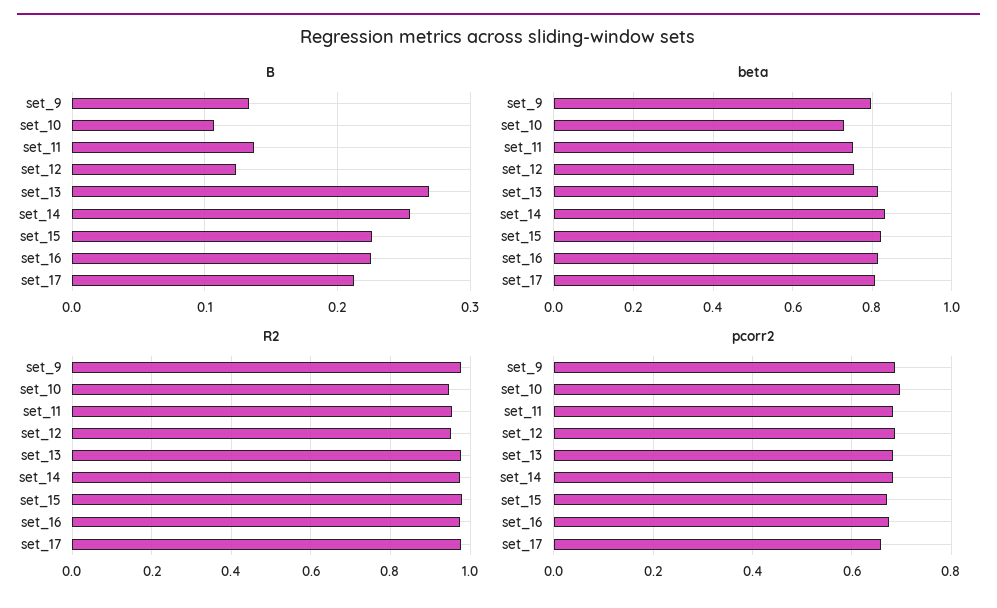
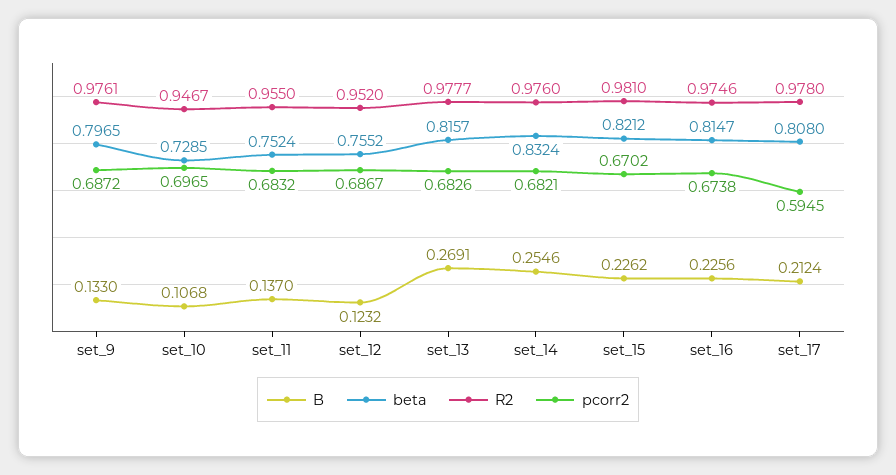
  {
    "B": {
      "set_9": 0.133,
      "set_10": 0.1068,
      "set_11": 0.137,
      "set_12": 0.1232,
      "set_13": 0.2691,
      "set_14": 0.2546,
      "set_15": 0.2262,
      "set_16": 0.2256,
      "set_17": 0.2124
    },
    "beta": {
      "set_9": 0.7965,
      "set_10": 0.7285,
      "set_11": 0.7524,
      "set_12": 0.7552,
      "set_13": 0.8157,
      "set_14": 0.8324,
      "set_15": 0.8212,
      "set_16": 0.8147,
      "set_17": 0.808
    },
    "R2": {
      "set_9": 0.9761,
      "set_10": 0.9467,
      "set_11": 0.955,
      "set_12": 0.952,
      "set_13": 0.9777,
      "set_14": 0.976,
      "set_15": 0.981,
      "set_16": 0.9746,
      "set_17": 0.978
    },
    "pcorr2": {
      "set_9": 0.6872,
      "set_10": 0.6965,
      "set_11": 0.6832,
      "set_12": 0.6867,
      "set_13": 0.6826,
      "set_14": 0.6821,
      "set_15": 0.6702,
      "set_16": 0.6738,
-     "set_17": 0.66
+     "set_17": 0.5945
    }
  }

